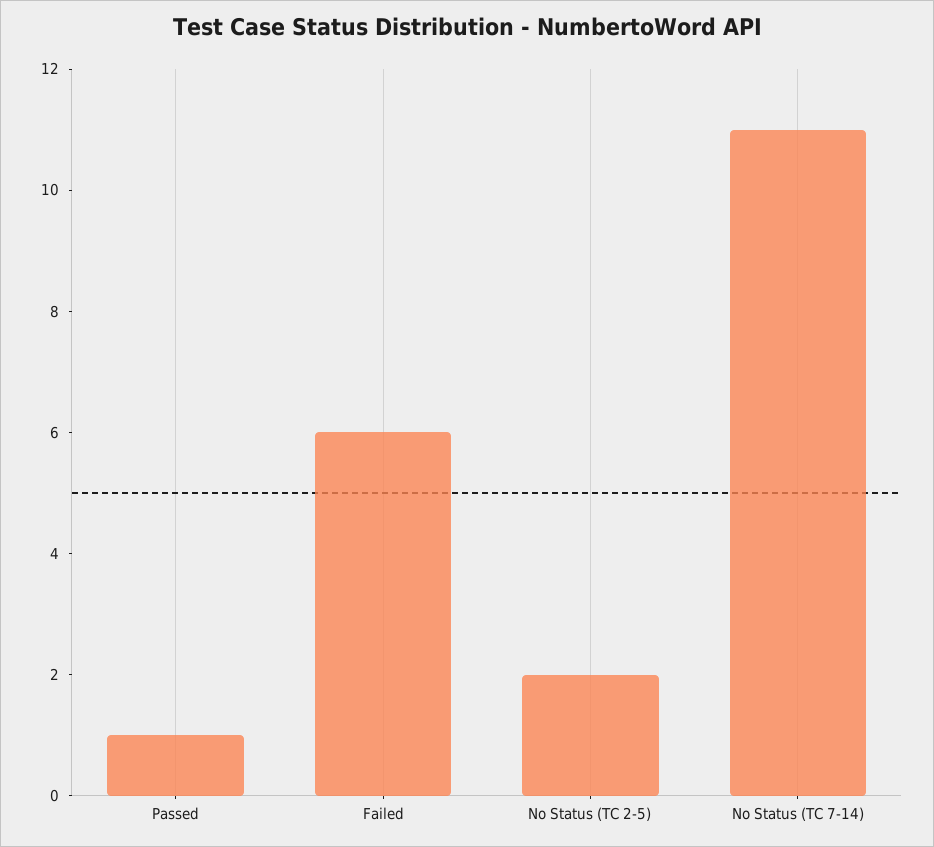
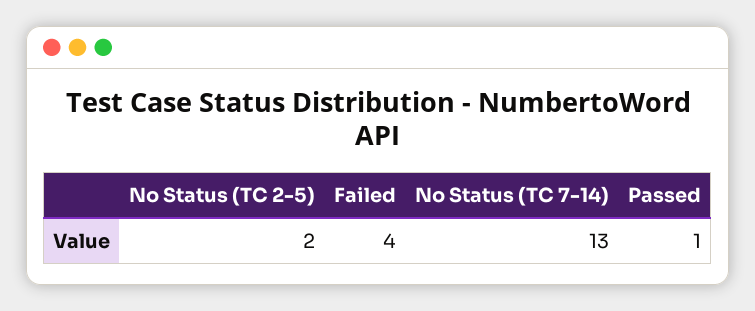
  {
    "Passed": 1,
-   "Failed": 6,
+   "Failed": 4,
    "No Status (TC 2-5)": 2,
-   "No Status (TC 7-14)": 11
+   "No Status (TC 7-14)": 13
  }

